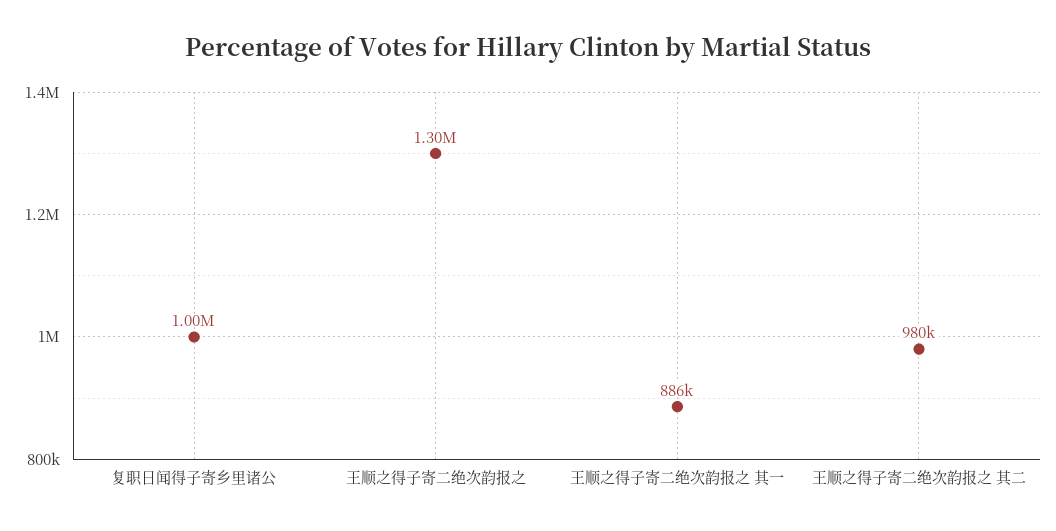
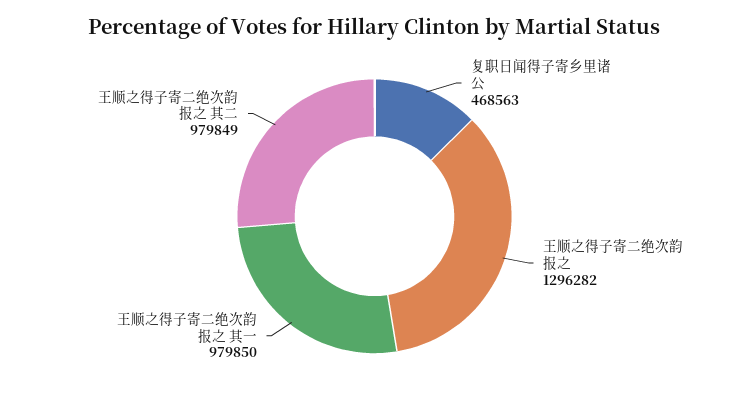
  {
-   "复职日闻得子寄乡里诸公": 1000000,
+   "复职日闻得子寄乡里诸公": 468563,
    "王顺之得子寄二绝次韵报之": 1296282,
-   "王顺之得子寄二绝次韵报之 其一": 886000,
+   "王顺之得子寄二绝次韵报之 其一": 979850,
    "王顺之得子寄二绝次韵报之 其二": 979849
  }

